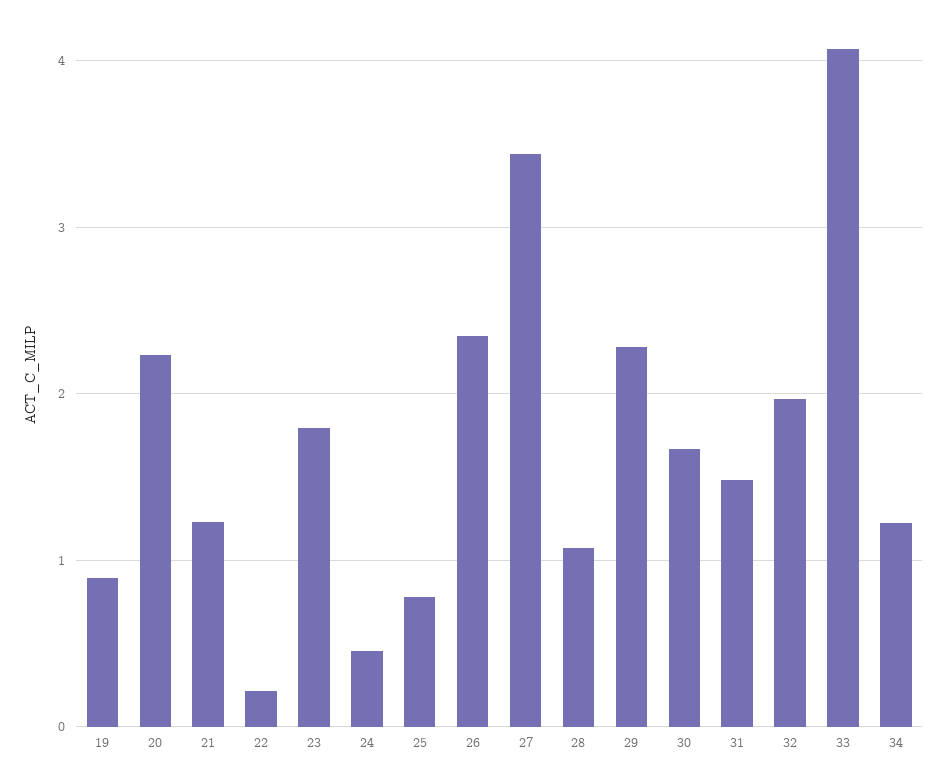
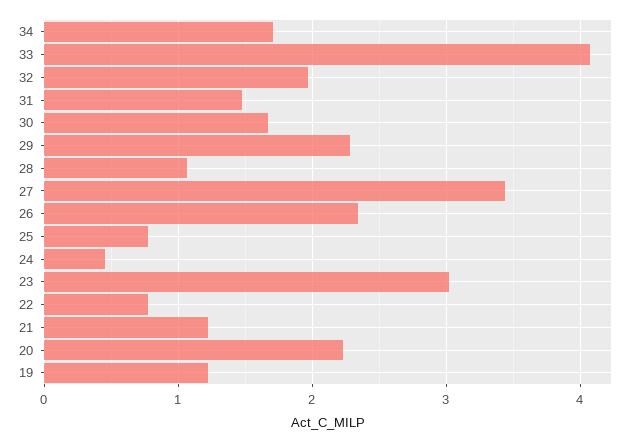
  {
-   "19": 0.9,
+   "19": 1.2,
    "20": 2.2,
    "21": 1.2,
-   "22": 0.2,
+   "22": 0.8,
-   "23": 1.8,
+   "23": 3,
    "24": 0.5,
    "25": 0.8,
    "26": 2.3,
    "27": 3.4,
    "28": 1.1,
    "29": 2.3,
    "30": 1.7,
    "31": 1.5,
    "32": 2,
    "33": 4.1,
-   "34": 1.2
+   "34": 1.7
  }

